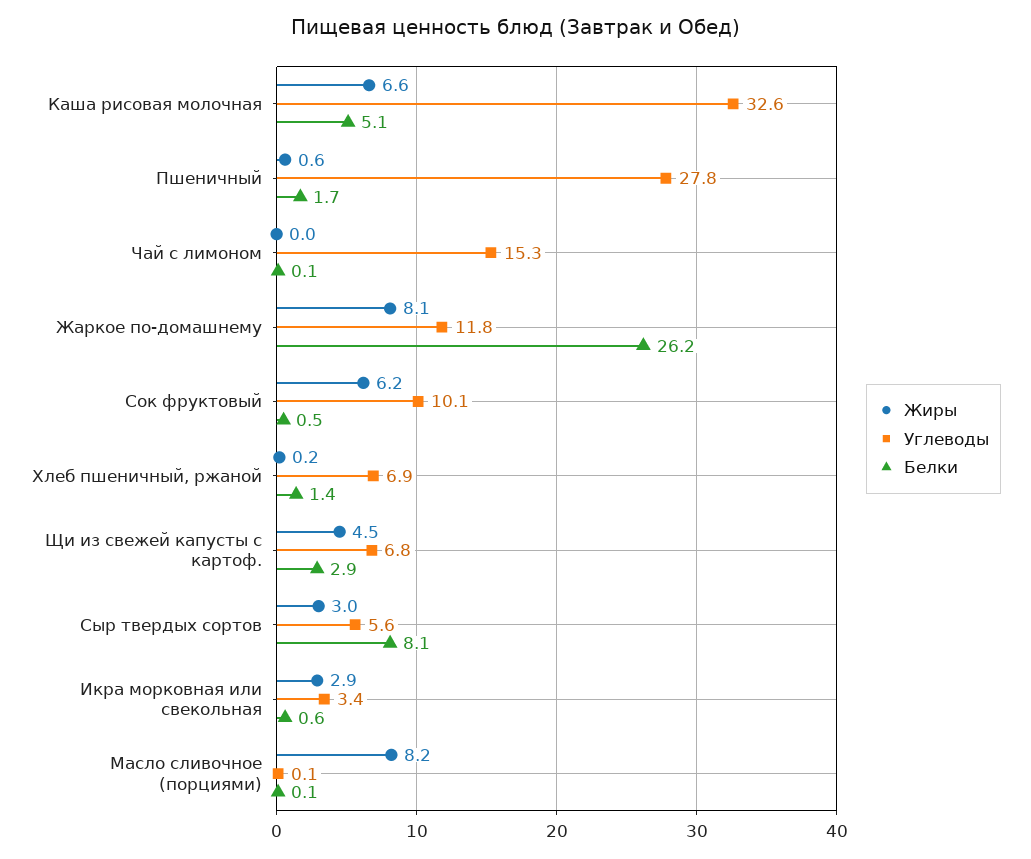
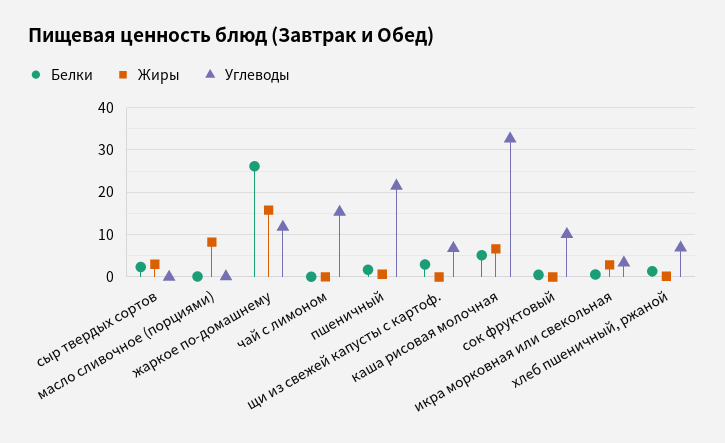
  {
    "Жиры": {
      "Каша рисовая молочная": 6.6,
      "Пшеничный": 0.6,
      "Чай с лимоном": 0,
-     "Жаркое по-домашнему": 8.1,
+     "Жаркое по-домашнему": 16,
-     "Сок фруктовый": 6.2,
+     "Сок фруктовый": 0,
      "Хлеб пшеничный, ржаной": 0.2,
-     "Щи из свежей капусты с картоф.": 4.5,
+     "Щи из свежей капусты с картоф.": 0,
      "Сыр твердых сортов": 3,
      "Икра морковная или свекольная": 2.9,
      "Масло сливочное (порциями)": 8.2
    },
    "Углеводы": {
      "Каша рисовая молочная": 32.6,
-     "Пшеничный": 27.8,
+     "Пшеничный": 22,
      "Чай с лимоном": 15.3,
      "Жаркое по-домашнему": 11.8,
      "Сок фруктовый": 10.1,
      "Хлеб пшеничный, ржаной": 6.9,
      "Щи из свежей капусты с картоф.": 6.8,
-     "Сыр твердых сортов": 5.6,
+     "Сыр твердых сортов": 0,
      "Икра морковная или свекольная": 3.4,
      "Масло сливочное (порциями)": 0.1
    },
    "Белки": {
      "Каша рисовая молочная": 5.1,
      "Пшеничный": 1.7,
      "Чай с лимоном": 0.1,
      "Жаркое по-домашнему": 26.2,
      "Сок фруктовый": 0.5,
      "Хлеб пшеничный, ржаной": 1.4,
      "Щи из свежей капусты с картоф.": 2.9,
-     "Сыр твердых сортов": 8.1,
+     "Сыр твердых сортов": 2,
      "Икра морковная или свекольная": 0.6,
      "Масло сливочное (порциями)": 0.1
    }
  }

